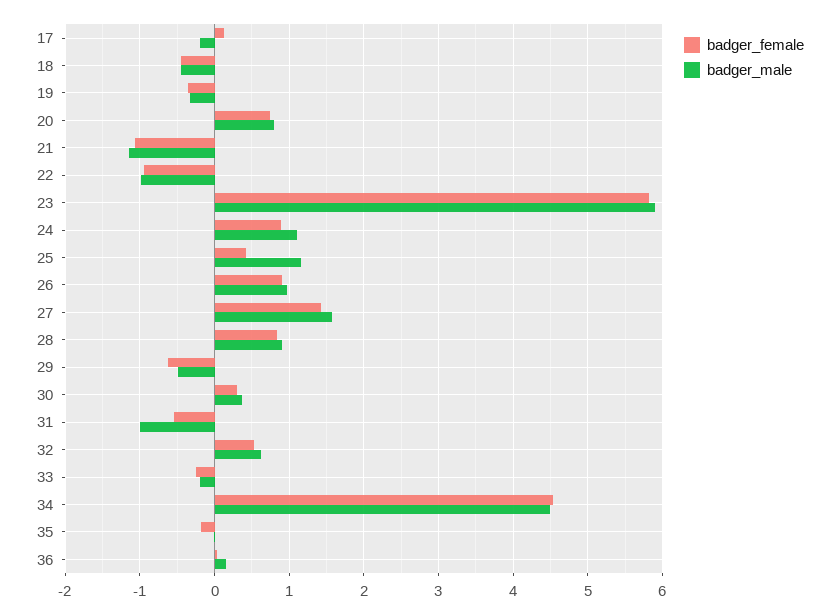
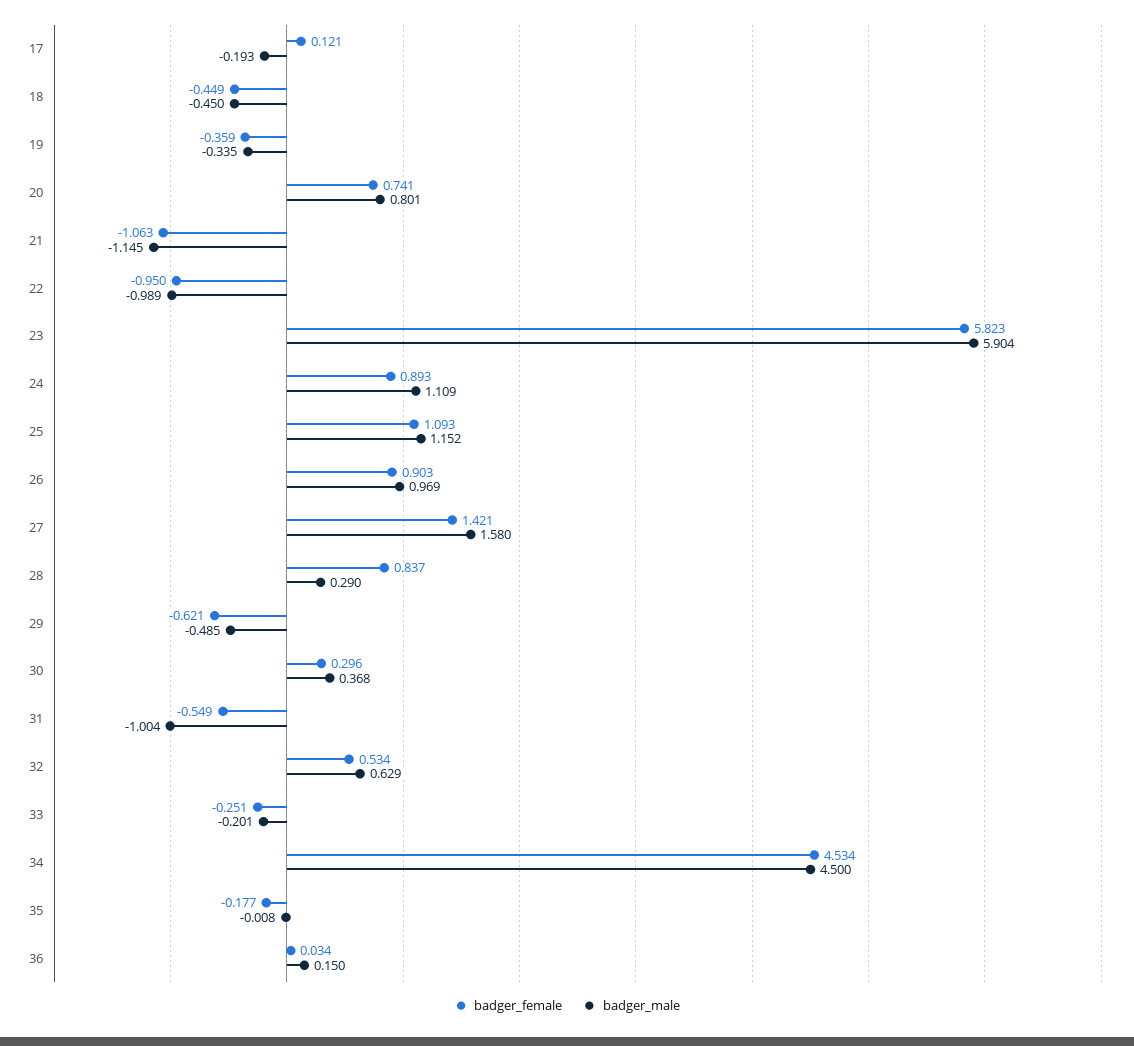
  {
    "badger_female": {
      "17": 0.121,
      "18": -0.449,
      "19": -0.359,
      "20": 0.741,
      "21": -1.063,
      "22": -0.95,
      "23": 5.823,
      "24": 0.893,
-     "25": 0.4,
+     "25": 1.093,
      "26": 0.903,
      "27": 1.421,
      "28": 0.837,
      "29": -0.621,
      "30": 0.296,
      "31": -0.549,
      "32": 0.534,
      "33": -0.251,
      "34": 4.534,
      "35": -0.177,
      "36": 0.034
    },
    "badger_male": {
      "17": -0.193,
      "18": -0.45,
      "19": -0.335,
      "20": 0.801,
      "21": -1.145,
      "22": -0.989,
      "23": 5.904,
      "24": 1.109,
      "25": 1.152,
      "26": 0.969,
      "27": 1.58,
-     "28": 0.9,
+     "28": 0.29,
      "29": -0.485,
      "30": 0.368,
      "31": -1.004,
      "32": 0.629,
      "33": -0.201,
      "34": 4.5,
      "35": -0.008,
      "36": 0.15
    }
  }

